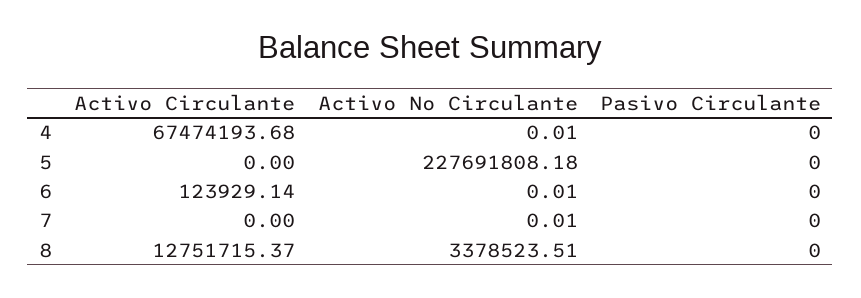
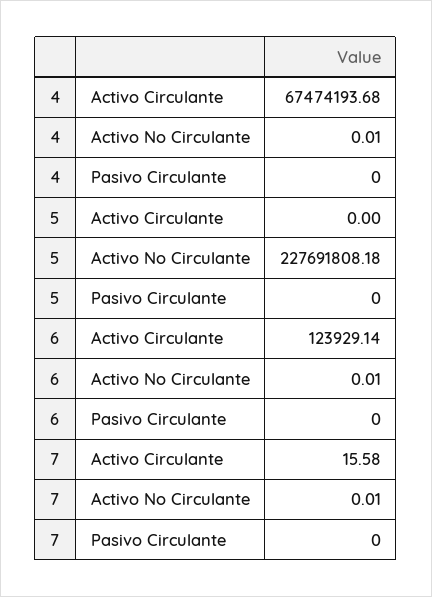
  {
    "Activo Circulante": {
      "4": 67474193.68,
      "5": 0,
      "6": 123929.14,
-     "7": 0,
+     "7": 15.58
-     "8": 12751715.37
    },
    "Activo No Circulante": {
      "4": 0.01,
      "5": 227691808.18,
      "6": 0.01,
-     "7": 0.01,
+     "7": 0.01
-     "8": 3378523.51
    },
    "Pasivo Circulante": {
      "4": 0,
      "5": 0,
      "6": 0,
-     "7": 0,
+     "7": 0
-     "8": 0
    }
  }

